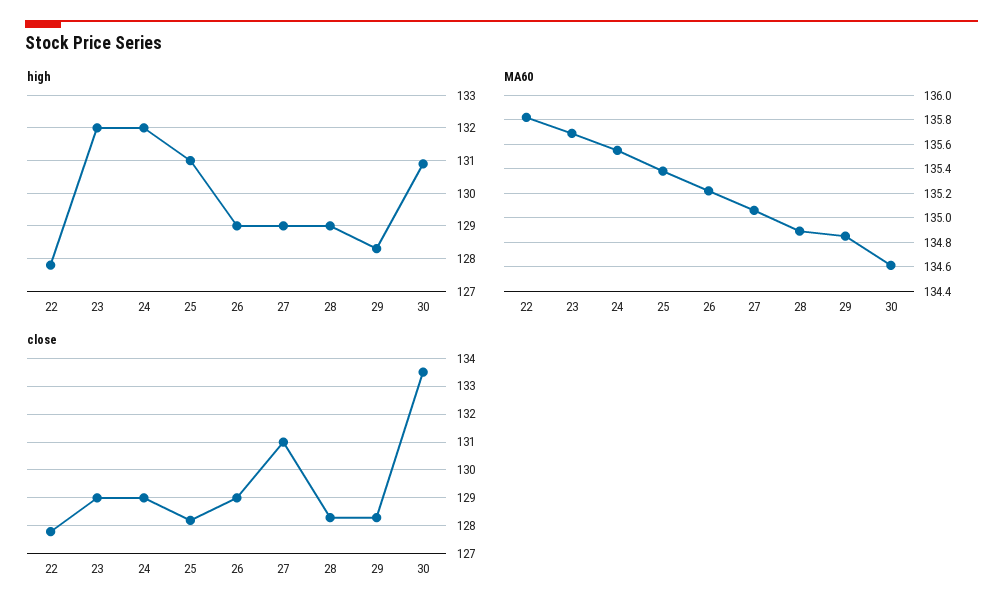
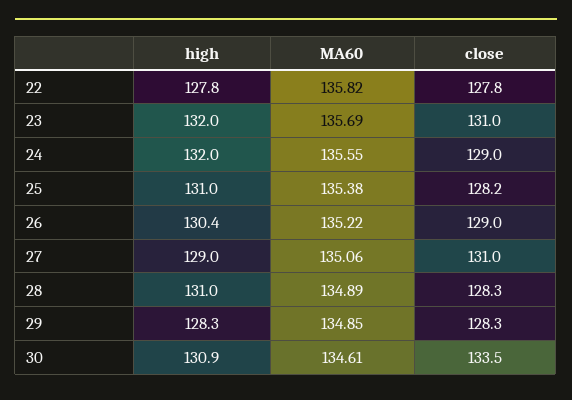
  {
    "high": {
      "22": 127.8,
      "23": 132,
      "24": 132,
      "25": 131,
-     "26": 129,
+     "26": 130.4,
      "27": 129,
-     "28": 129,
+     "28": 131,
      "29": 128.3,
      "30": 130.9
    },
    "MA60": {
      "22": 135.82,
      "23": 135.69,
      "24": 135.55,
      "25": 135.38,
      "26": 135.22,
      "27": 135.06,
      "28": 134.89,
      "29": 134.85,
      "30": 134.61
    },
    "close": {
      "22": 127.8,
-     "23": 129,
+     "23": 131,
      "24": 129,
      "25": 128.2,
      "26": 129,
      "27": 131,
      "28": 128.3,
      "29": 128.3,
      "30": 133.5
    }
  }

